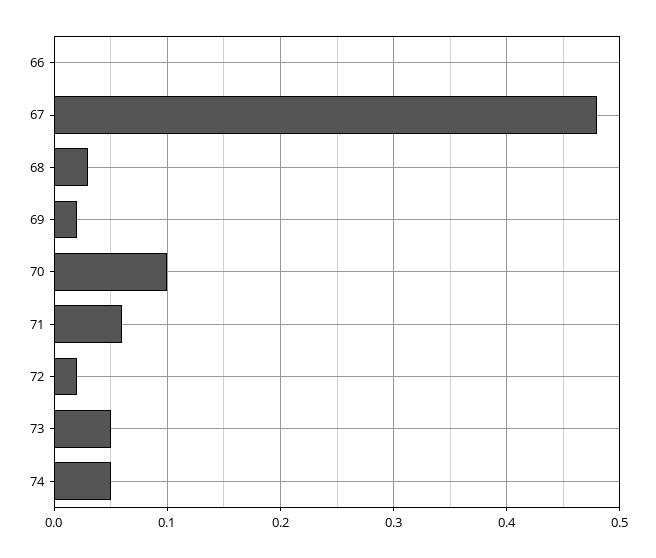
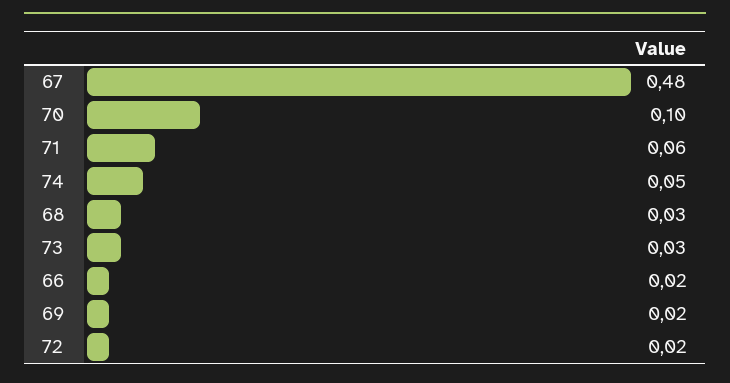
  {
-   "66": 0,
+   "66": 0.02,
    "67": 0.48,
    "68": 0.03,
    "69": 0.02,
    "70": 0.1,
    "71": 0.06,
    "72": 0.02,
-   "73": 0.05,
+   "73": 0.03,
    "74": 0.05
  }

